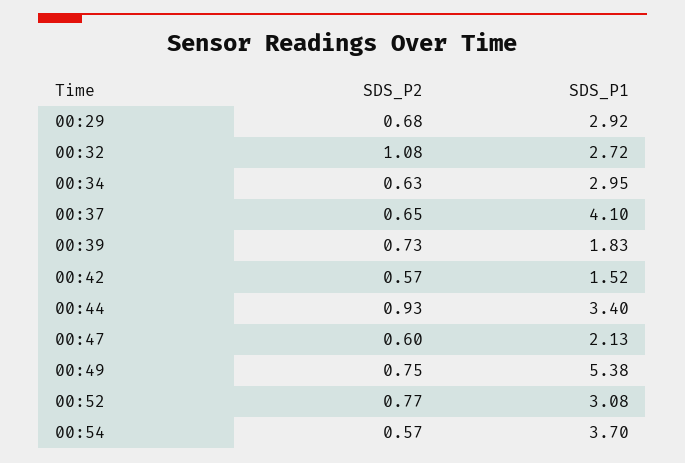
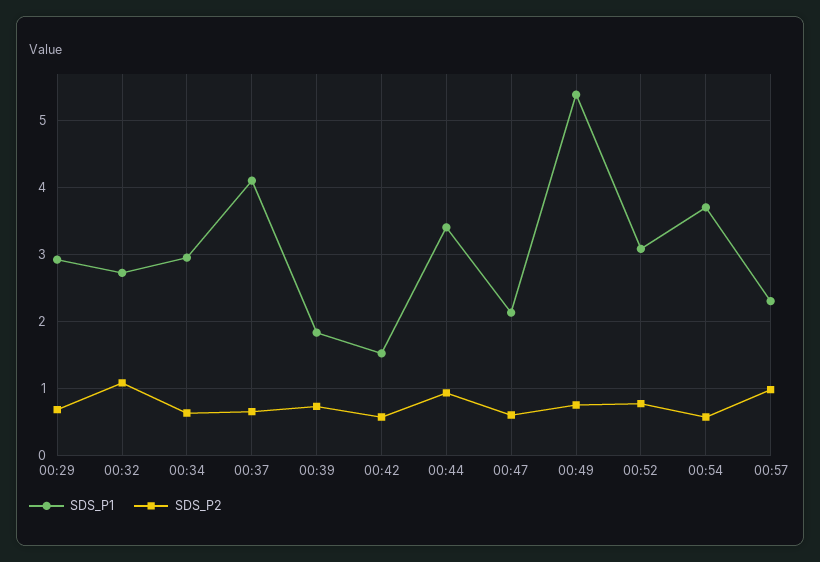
  {
    "SDS_P2": {
      "00:29": 0.68,
      "00:32": 1.08,
      "00:34": 0.63,
      "00:37": 0.65,
      "00:39": 0.73,
      "00:42": 0.57,
      "00:44": 0.93,
      "00:47": 0.6,
      "00:49": 0.75,
      "00:52": 0.77,
-     "00:54": 0.57
+     "00:54": 0.57,
+     "00:57": 1
    },
    "SDS_P1": {
      "00:29": 2.92,
      "00:32": 2.72,
      "00:34": 2.95,
      "00:37": 4.1,
      "00:39": 1.83,
      "00:42": 1.52,
      "00:44": 3.4,
      "00:47": 2.13,
      "00:49": 5.38,
      "00:52": 3.08,
-     "00:54": 3.7
+     "00:54": 3.7,
+     "00:57": 2.3
    }
  }

